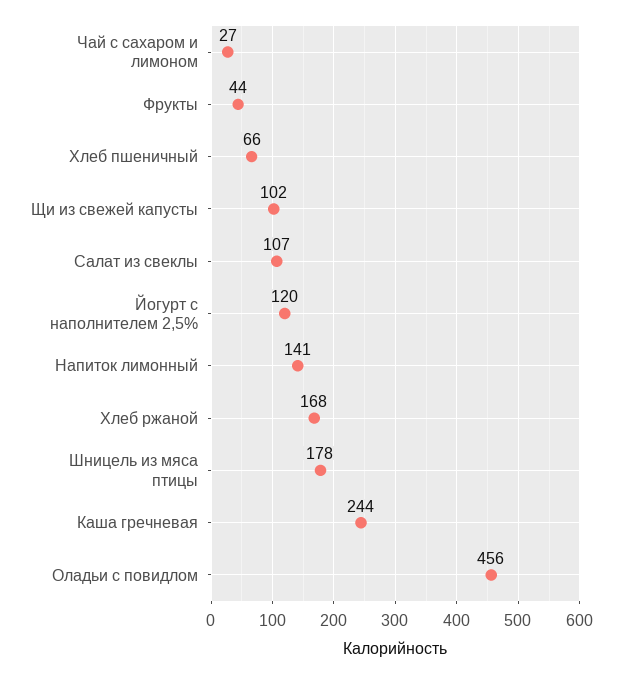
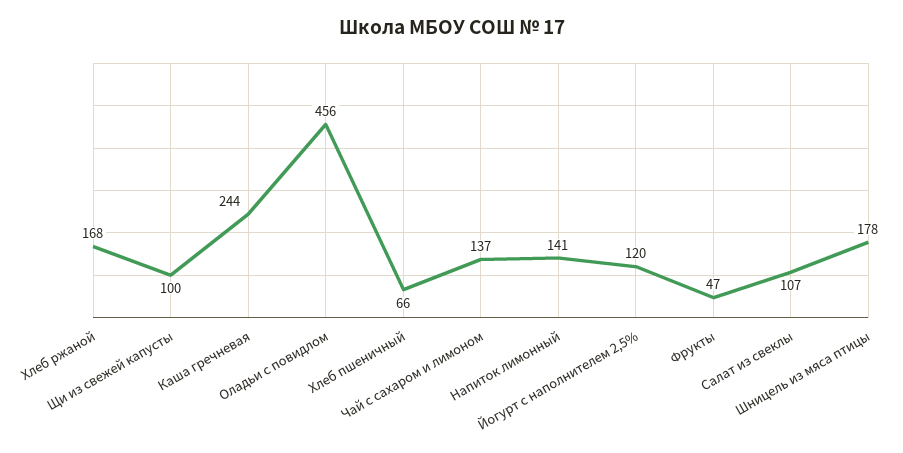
  {
-   "Чай с сахаром и лимоном": 27,
+   "Чай с сахаром и лимоном": 137,
-   "Фрукты": 44,
+   "Фрукты": 47,
    "Хлеб пшеничный": 66,
-   "Щи из свежей капусты": 102,
+   "Щи из свежей капусты": 100,
    "Салат из свеклы": 107,
    "Йогурт с наполнителем 2,5%": 120,
    "Напиток лимонный": 141,
    "Хлеб ржаной": 168,
    "Шницель из мяса птицы": 178,
    "Каша гречневая": 244,
    "Оладьи с повидлом": 456
  }

